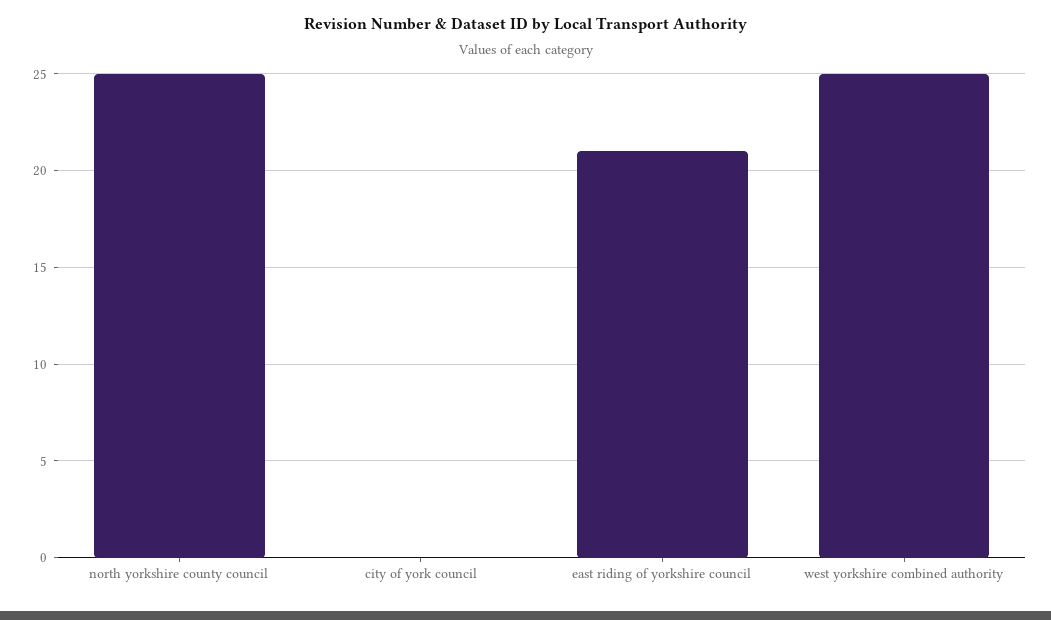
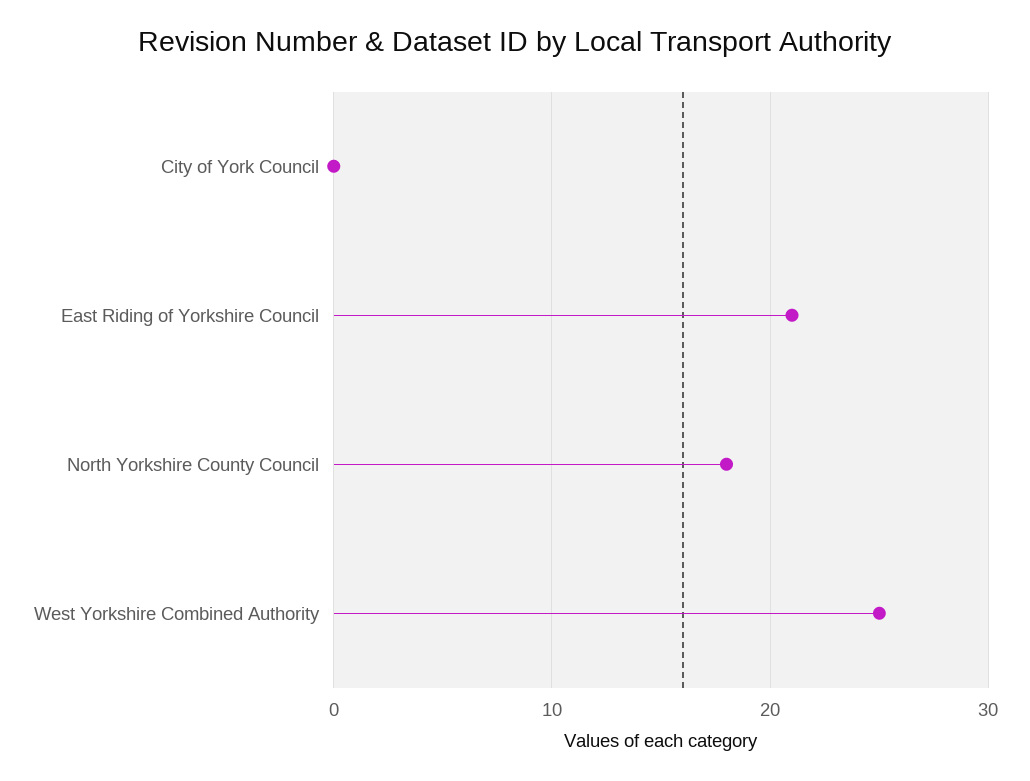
  {
-   "north yorkshire county council": 25,
+   "north yorkshire county council": 18,
    "city of york council": 0,
    "east riding of yorkshire council": 21,
    "west yorkshire combined authority": 25
  }

